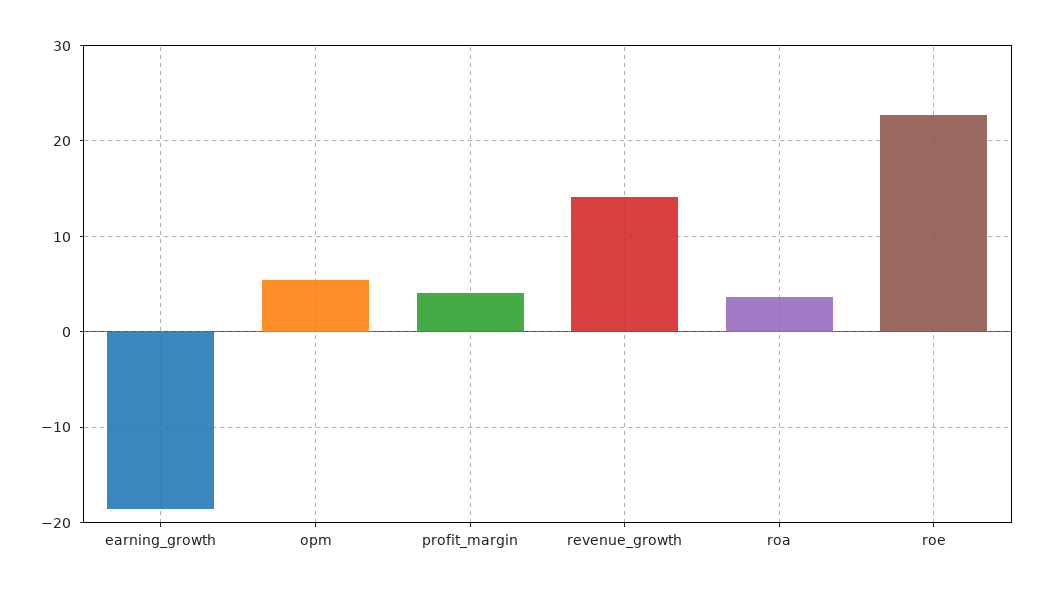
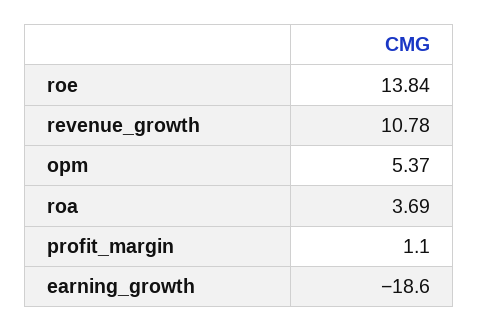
  {
    "earning_growth": -18.6,
    "opm": 5.37,
-   "profit_margin": 4,
+   "profit_margin": 1.1,
-   "revenue_growth": 14,
+   "revenue_growth": 10.78,
    "roa": 3.69,
-   "roe": 23
+   "roe": 13.84
  }

